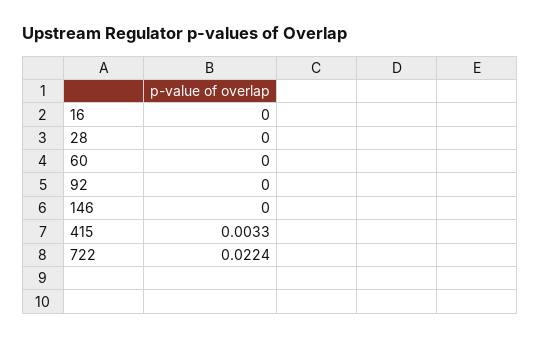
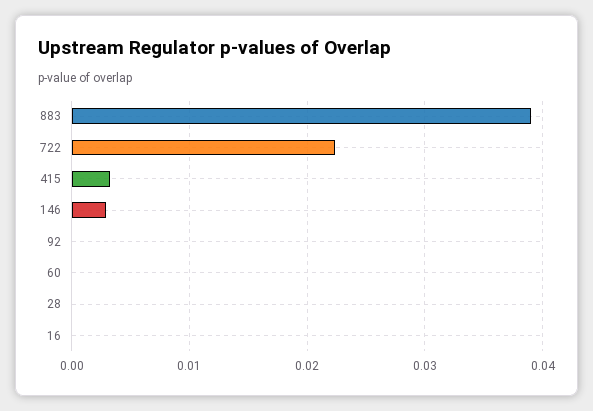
  {
    "16": 0,
    "28": 0,
    "60": 0,
    "92": 0,
-   "146": 0,
+   "146": 0.003,
    "415": 0.0033,
-   "722": 0.0224
+   "722": 0.0224,
+   "883": 0.039
  }

